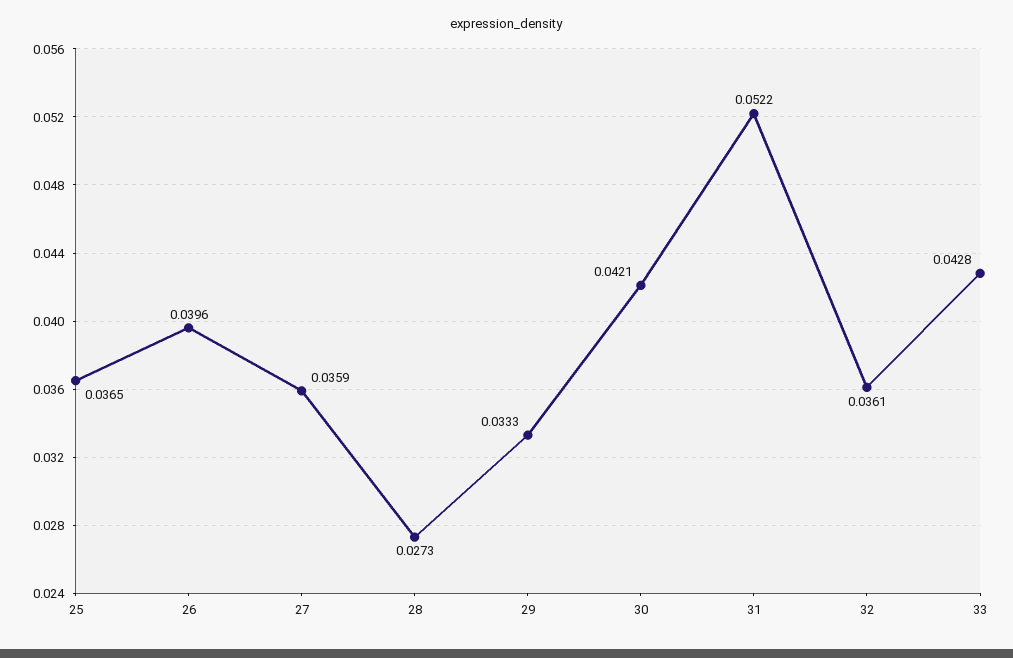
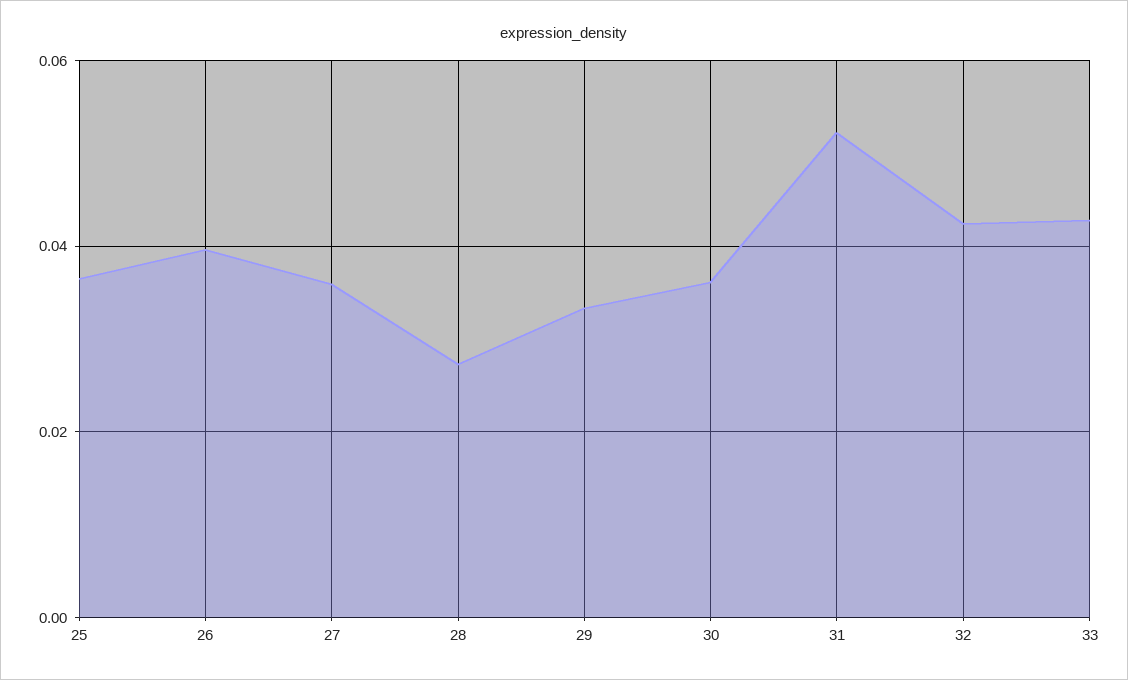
  {
    "25": 0.0365,
    "26": 0.0396,
    "27": 0.0359,
    "28": 0.0273,
    "29": 0.0333,
-   "30": 0.0421,
+   "30": 0.036,
    "31": 0.0522,
-   "32": 0.0361,
+   "32": 0.042,
    "33": 0.0428
  }

